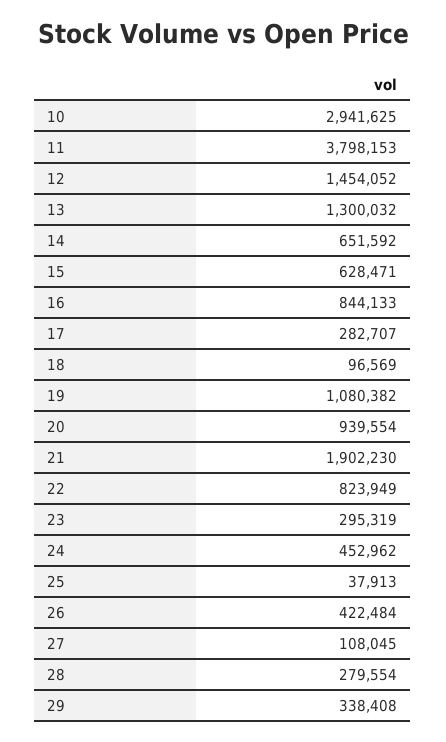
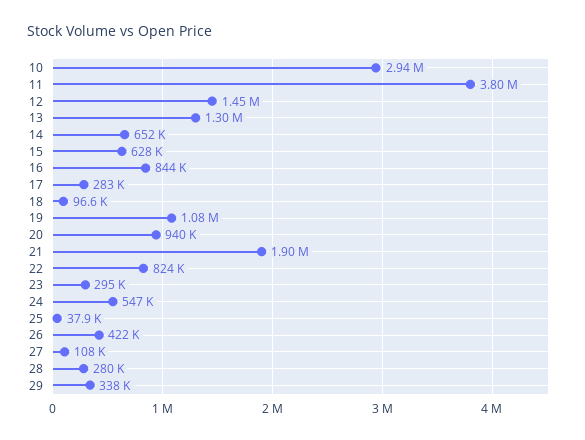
  {
    "10": 2941625,
    "11": 3798153,
    "12": 1454052,
    "13": 1300032,
    "14": 651592,
    "15": 628471,
    "16": 844133,
    "17": 282707,
    "18": 96569,
    "19": 1080382,
    "20": 939554,
    "21": 1902230,
    "22": 823949,
    "23": 295319,
-   "24": 452962,
+   "24": 547000,
    "25": 37913,
    "26": 422484,
    "27": 108045,
    "28": 279554,
    "29": 338408
  }

